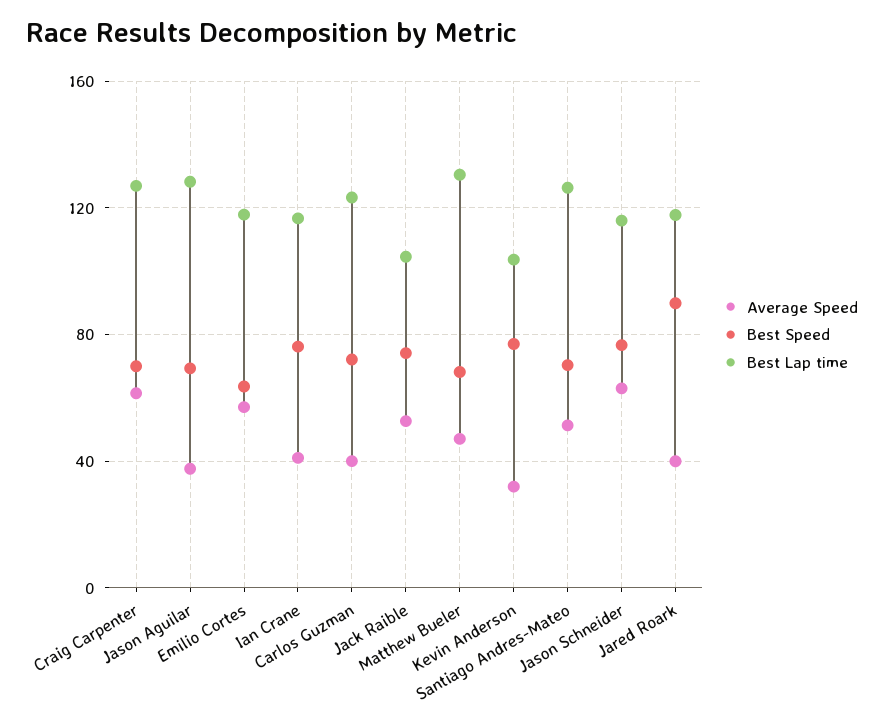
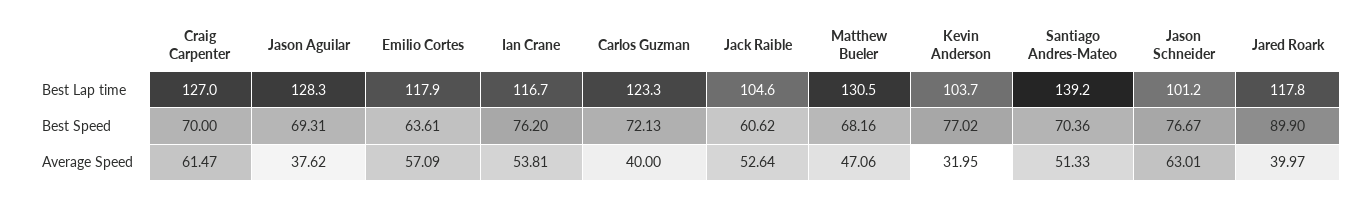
  {
    "Average Speed": {
      "Craig Carpenter": 61.47,
      "Jason Aguilar": 37.62,
      "Emilio Cortes": 57.09,
-     "Ian Crane": 40,
+     "Ian Crane": 53.81,
      "Carlos Guzman": 40,
      "Jack Raible": 52.64,
      "Matthew Bueler": 47.06,
      "Kevin Anderson": 31.95,
      "Santiago Andres-Mateo": 51.33,
      "Jason Schneider": 63.01,
      "Jared Roark": 39.97
    },
    "Best Speed": {
      "Craig Carpenter": 70,
      "Jason Aguilar": 69.31,
      "Emilio Cortes": 63.61,
      "Ian Crane": 76.2,
      "Carlos Guzman": 72.13,
-     "Jack Raible": 75,
+     "Jack Raible": 60.62,
      "Matthew Bueler": 68.16,
      "Kevin Anderson": 77.02,
      "Santiago Andres-Mateo": 70.36,
      "Jason Schneider": 76.67,
      "Jared Roark": 89.9
    },
    "Best Lap time": {
      "Craig Carpenter": 127,
      "Jason Aguilar": 128.3,
      "Emilio Cortes": 117.9,
      "Ian Crane": 116.7,
      "Carlos Guzman": 123.3,
      "Jack Raible": 104.6,
      "Matthew Bueler": 130.5,
      "Kevin Anderson": 103.7,
-     "Santiago Andres-Mateo": 125,
+     "Santiago Andres-Mateo": 139.2,
-     "Jason Schneider": 115,
+     "Jason Schneider": 101.2,
      "Jared Roark": 117.8
    }
  }

